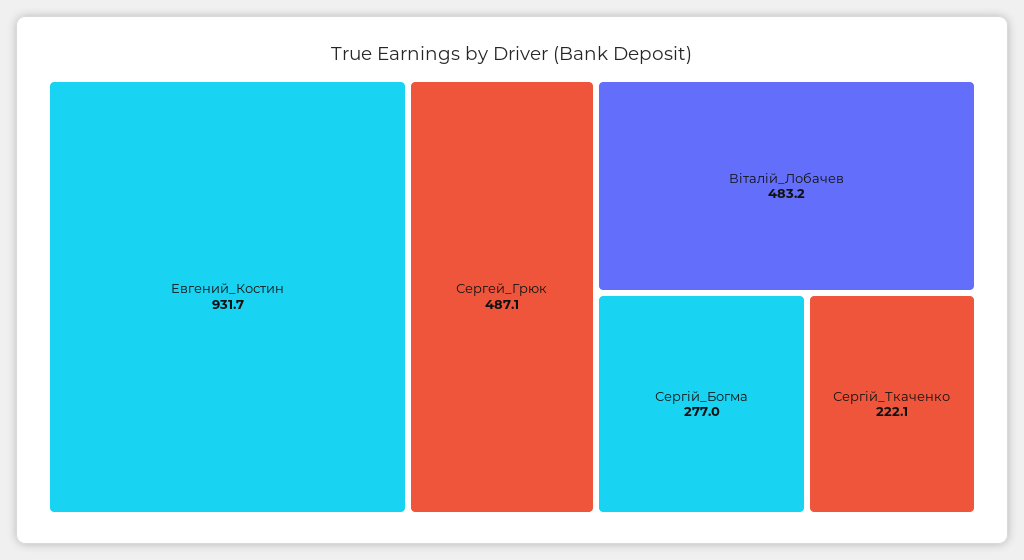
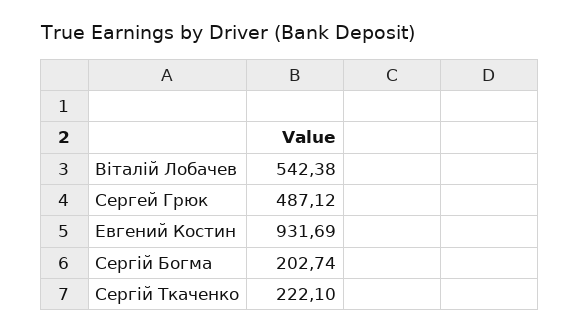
  {
    "Евгений_Костин": 931.69,
    "Сергей_Грюк": 487.12,
-   "Віталій_Лобачев": 483.2,
+   "Віталій_Лобачев": 542.38,
-   "Сергій_Богма": 277,
+   "Сергій_Богма": 202.74,
    "Сергій_Ткаченко": 222.1
  }

